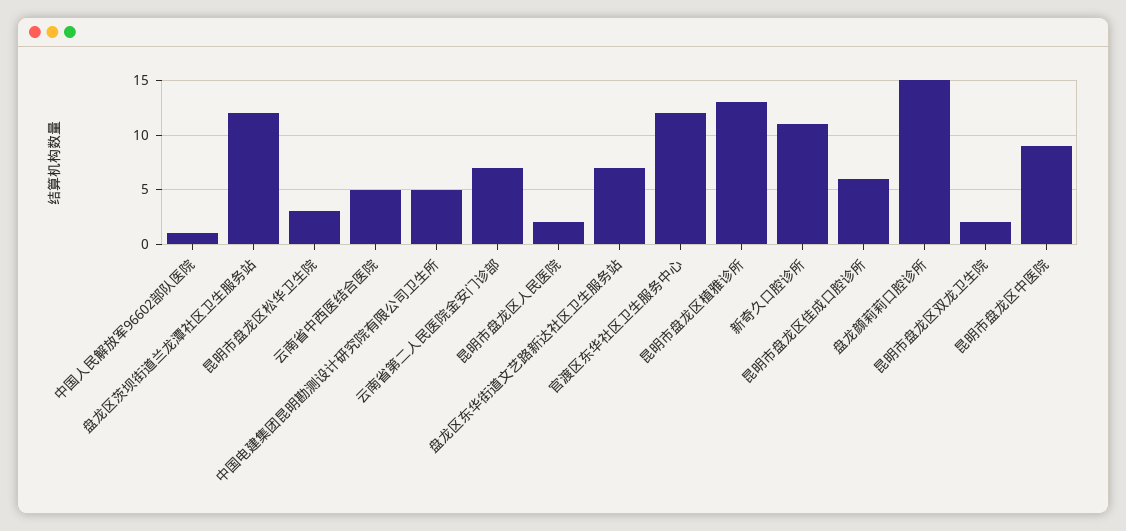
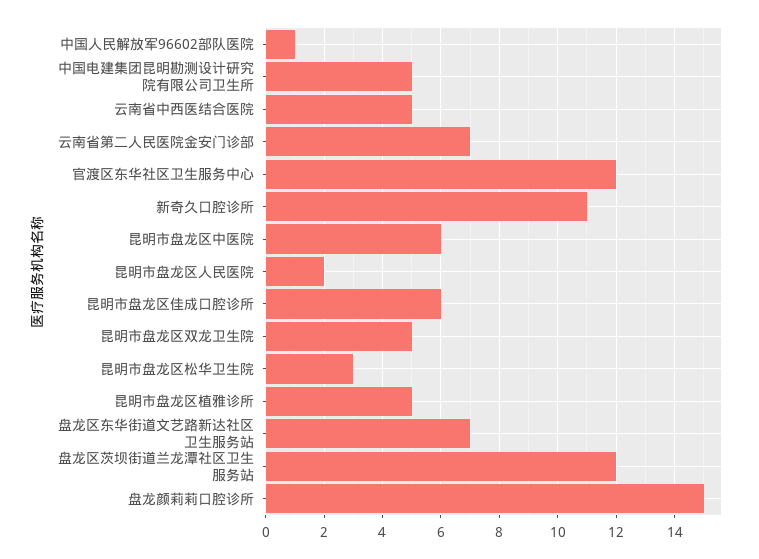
  {
    "中国人民解放军96602部队医院": 1,
    "盘龙区茨坝街道兰龙潭社区卫生服务站": 12,
    "昆明市盘龙区松华卫生院": 3,
    "云南省中西医结合医院": 5,
    "中国电建集团昆明勘测设计研究院有限公司卫生所": 5,
    "云南省第二人民医院金安门诊部": 7,
    "昆明市盘龙区人民医院": 2,
    "盘龙区东华街道文艺路新达社区卫生服务站": 7,
    "官渡区东华社区卫生服务中心": 12,
-   "昆明市盘龙区植雅诊所": 13,
+   "昆明市盘龙区植雅诊所": 5,
    "新奇久口腔诊所": 11,
    "昆明市盘龙区佳成口腔诊所": 6,
    "盘龙颜莉莉口腔诊所": 15,
-   "昆明市盘龙区双龙卫生院": 2,
+   "昆明市盘龙区双龙卫生院": 5,
-   "昆明市盘龙区中医院": 9
+   "昆明市盘龙区中医院": 6
  }

